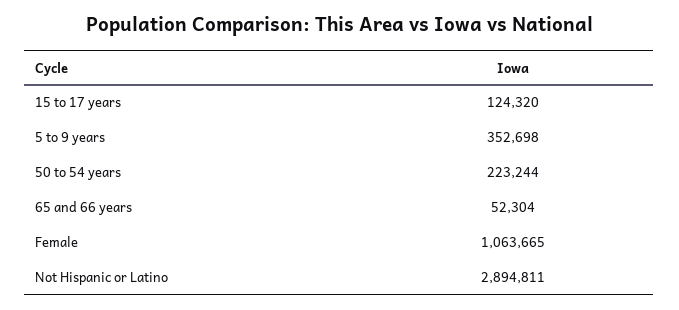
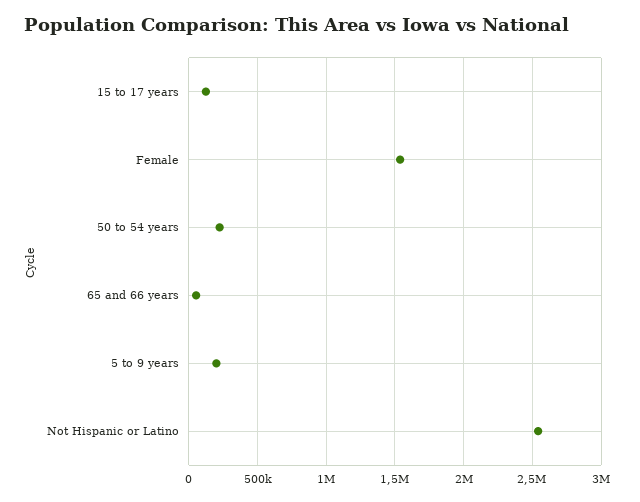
  {
    "15 to 17 years": 124320,
-   "5 to 9 years": 352698,
+   "5 to 9 years": 200000,
    "50 to 54 years": 223244,
    "65 and 66 years": 52304,
-   "Female": 1063665,
+   "Female": 1550000,
-   "Not Hispanic or Latino": 2894811
+   "Not Hispanic or Latino": 2550000
  }

